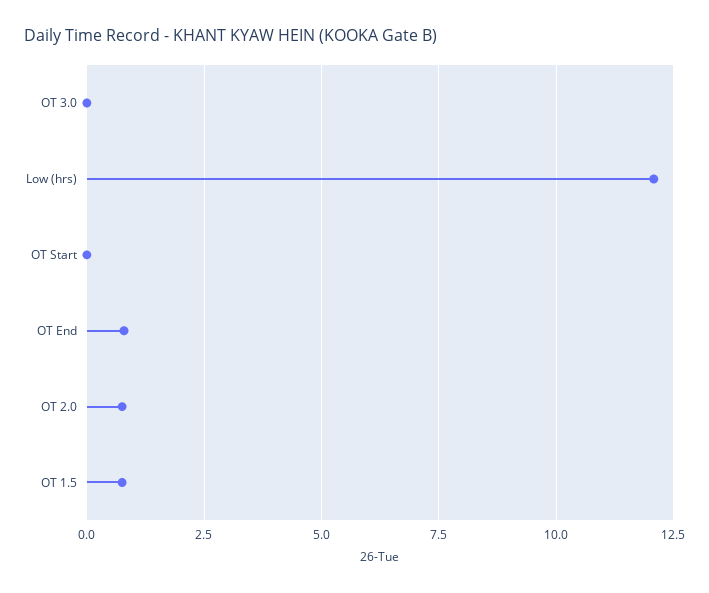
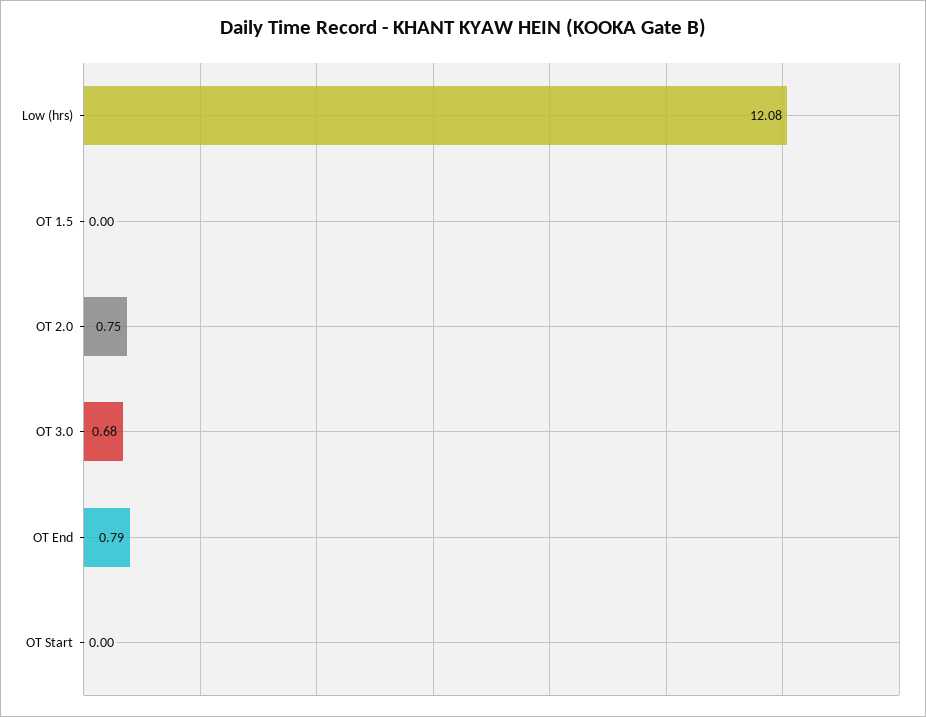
  {
-   "OT 3.0": 0,
+   "OT 3.0": 0.68,
    "Low (hrs)": 12.08,
    "OT Start": 0,
    "OT End": 0.79,
    "OT 2.0": 0.75,
-   "OT 1.5": 0.75
+   "OT 1.5": 0
  }

